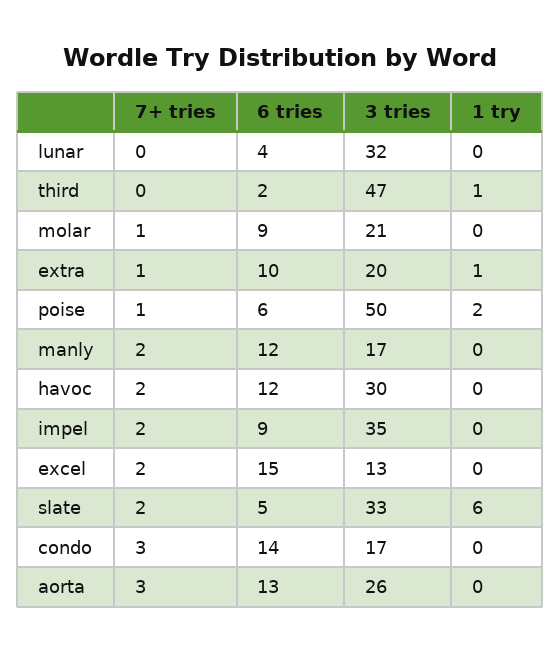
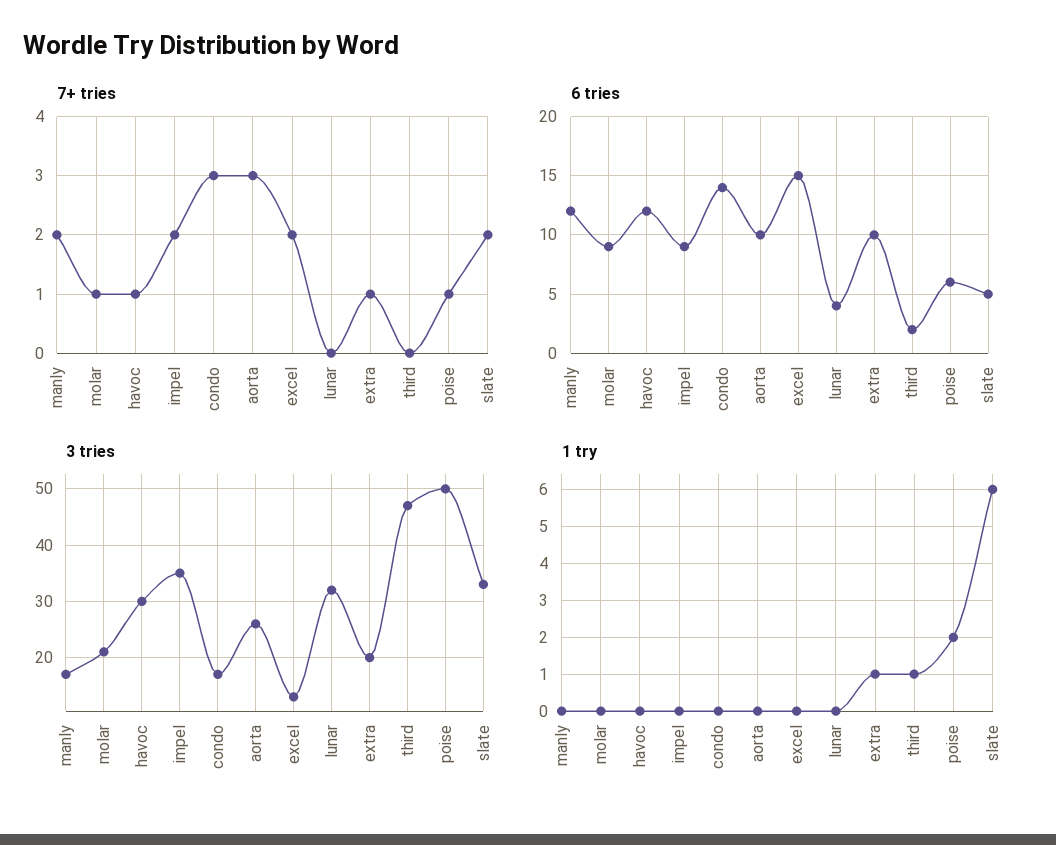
  {
    "7+ tries": {
      "lunar": 0,
      "third": 0,
      "molar": 1,
      "extra": 1,
      "poise": 1,
      "manly": 2,
-     "havoc": 2,
+     "havoc": 1,
      "impel": 2,
      "excel": 2,
      "slate": 2,
      "condo": 3,
      "aorta": 3
    },
    "6 tries": {
      "lunar": 4,
      "third": 2,
      "molar": 9,
      "extra": 10,
      "poise": 6,
      "manly": 12,
      "havoc": 12,
      "impel": 9,
      "excel": 15,
      "slate": 5,
      "condo": 14,
-     "aorta": 13
+     "aorta": 10
    },
    "3 tries": {
      "lunar": 32,
      "third": 47,
      "molar": 21,
      "extra": 20,
      "poise": 50,
      "manly": 17,
      "havoc": 30,
      "impel": 35,
      "excel": 13,
      "slate": 33,
      "condo": 17,
      "aorta": 26
    },
    "1 try": {
      "lunar": 0,
      "third": 1,
      "molar": 0,
      "extra": 1,
      "poise": 2,
      "manly": 0,
      "havoc": 0,
      "impel": 0,
      "excel": 0,
      "slate": 6,
      "condo": 0,
      "aorta": 0
    }
  }

